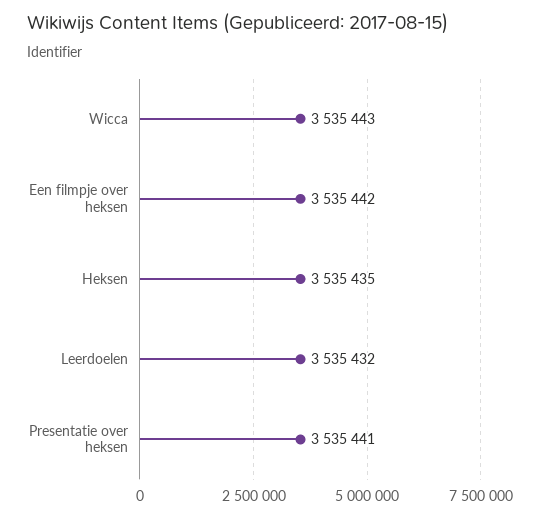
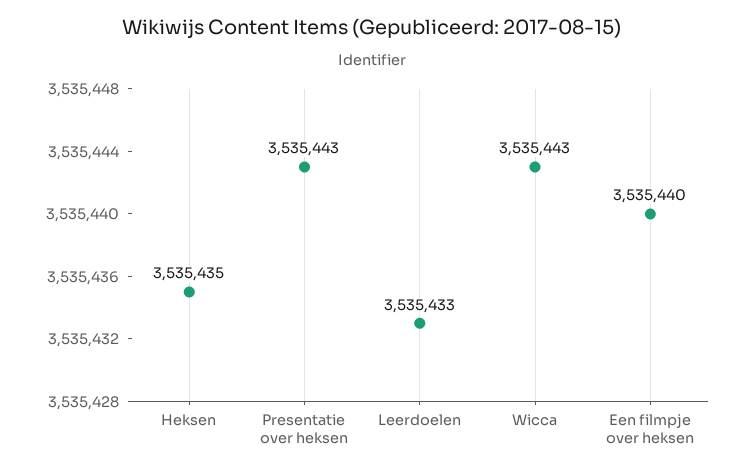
  {
    "Wicca": 3535443,
-   "Een filmpje over heksen": 3535442,
+   "Een filmpje over heksen": 3535440,
    "Heksen": 3535435,
-   "Leerdoelen": 3535432,
+   "Leerdoelen": 3535433,
-   "Presentatie over heksen": 3535441
+   "Presentatie over heksen": 3535443
  }

